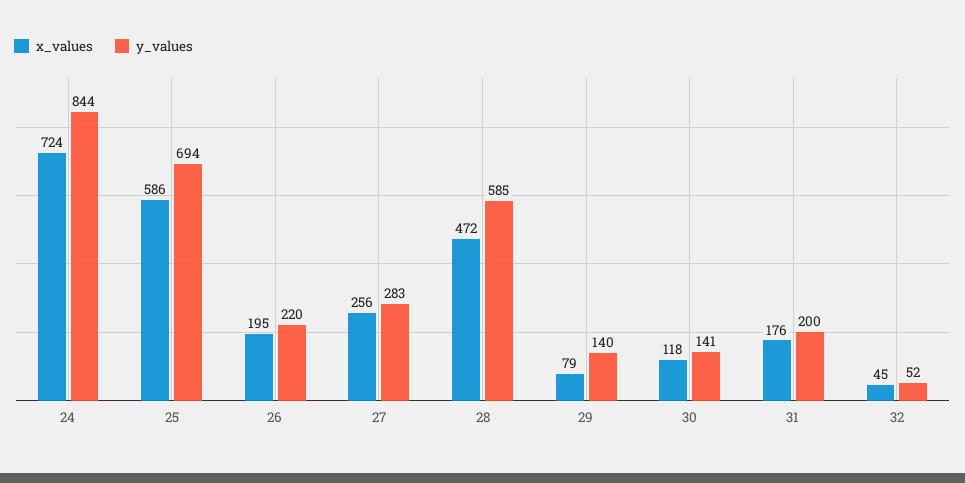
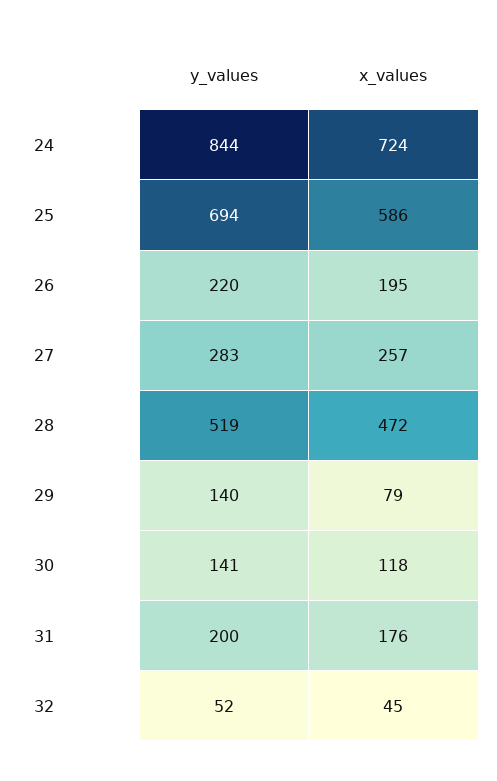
  {
    "x_values": {
      "24": 724,
      "25": 586,
      "26": 195,
-     "27": 256,
+     "27": 257,
      "28": 472,
      "29": 79,
      "30": 118,
      "31": 176,
      "32": 45
    },
    "y_values": {
      "24": 844,
      "25": 694,
      "26": 220,
      "27": 283,
-     "28": 585,
+     "28": 519,
      "29": 140,
      "30": 141,
      "31": 200,
      "32": 52
    }
  }

